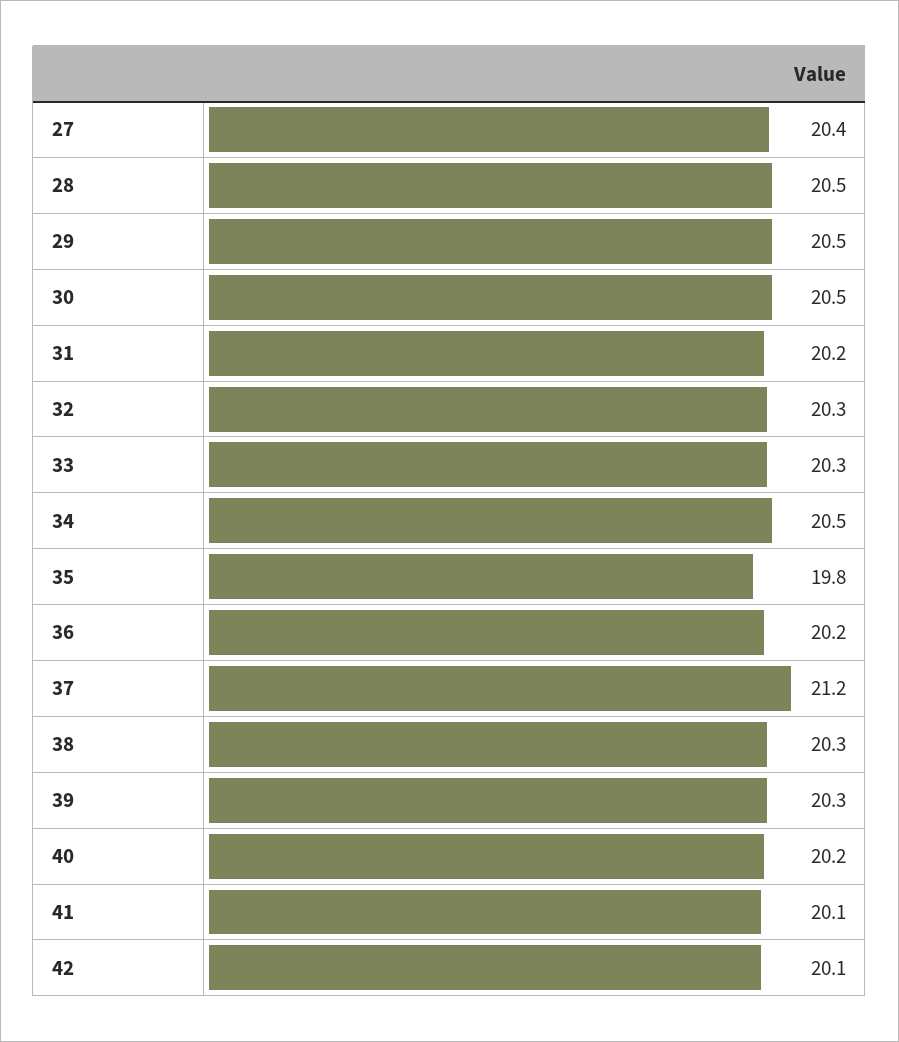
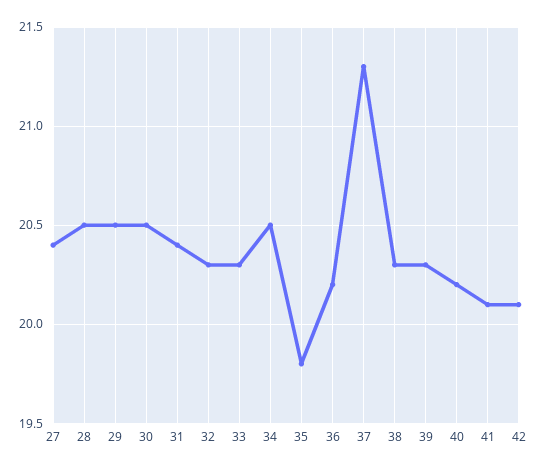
  {
    "27": 20.4,
    "28": 20.5,
    "29": 20.5,
    "30": 20.5,
-   "31": 20.2,
+   "31": 20.4,
    "32": 20.3,
    "33": 20.3,
    "34": 20.5,
    "35": 19.8,
    "36": 20.2,
-   "37": 21.2,
+   "37": 21.3,
    "38": 20.3,
    "39": 20.3,
    "40": 20.2,
    "41": 20.1,
    "42": 20.1
  }

